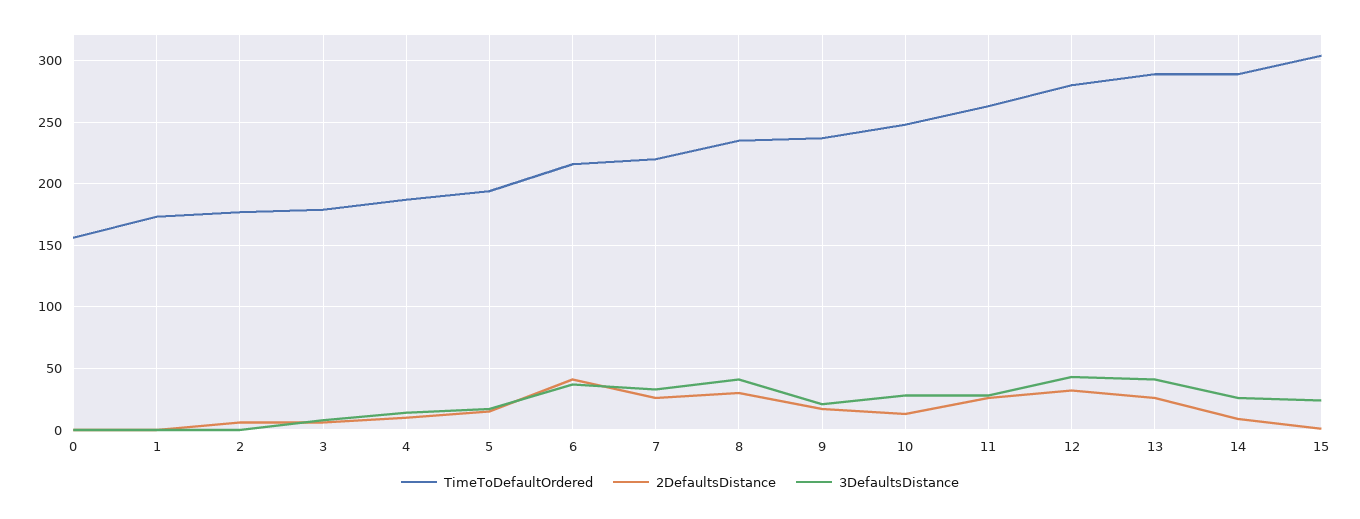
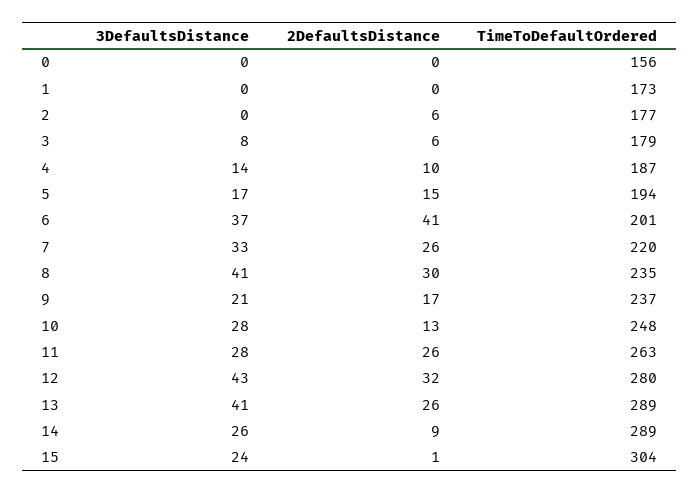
  {
    "TimeToDefaultOrdered": {
      "0": 156,
      "1": 173,
      "2": 177,
      "3": 179,
      "4": 187,
      "5": 194,
-     "6": 215,
+     "6": 201,
      "7": 220,
      "8": 235,
      "9": 237,
      "10": 248,
      "11": 263,
      "12": 280,
      "13": 289,
      "14": 289,
      "15": 304
    },
    "2DefaultsDistance": {
      "0": 0,
      "1": 0,
      "2": 6,
      "3": 6,
      "4": 10,
      "5": 15,
      "6": 41,
      "7": 26,
      "8": 30,
      "9": 17,
      "10": 13,
      "11": 26,
      "12": 32,
      "13": 26,
      "14": 9,
      "15": 1
    },
    "3DefaultsDistance": {
      "0": 0,
      "1": 0,
      "2": 0,
      "3": 8,
      "4": 14,
      "5": 17,
      "6": 37,
      "7": 33,
      "8": 41,
      "9": 21,
      "10": 28,
      "11": 28,
      "12": 43,
      "13": 41,
      "14": 26,
      "15": 24
    }
  }

